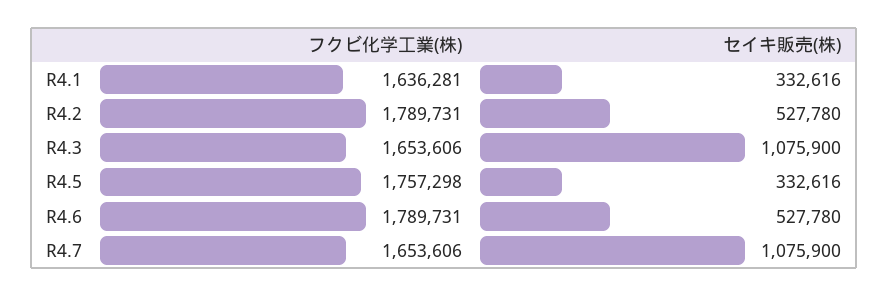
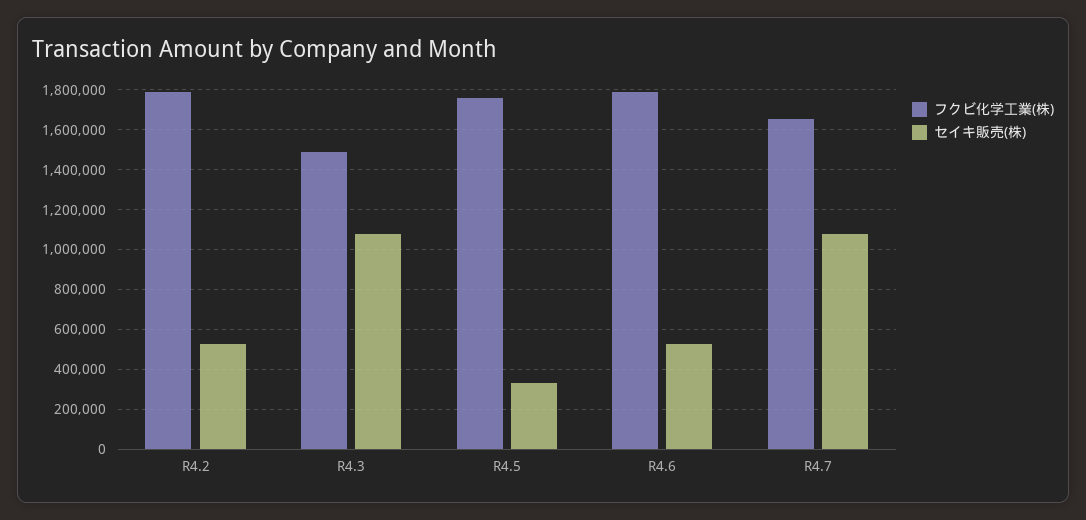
  {
    "フクビ化学工業(株)": {
-     "R4.1": 1636281,
      "R4.2": 1789731,
-     "R4.3": 1653606,
+     "R4.3": 1500000,
      "R4.5": 1757298,
      "R4.6": 1789731,
      "R4.7": 1653606
    },
    "セイキ販売(株)": {
-     "R4.1": 332616,
      "R4.2": 527780,
      "R4.3": 1075900,
      "R4.5": 332616,
      "R4.6": 527780,
      "R4.7": 1075900
    }
  }

